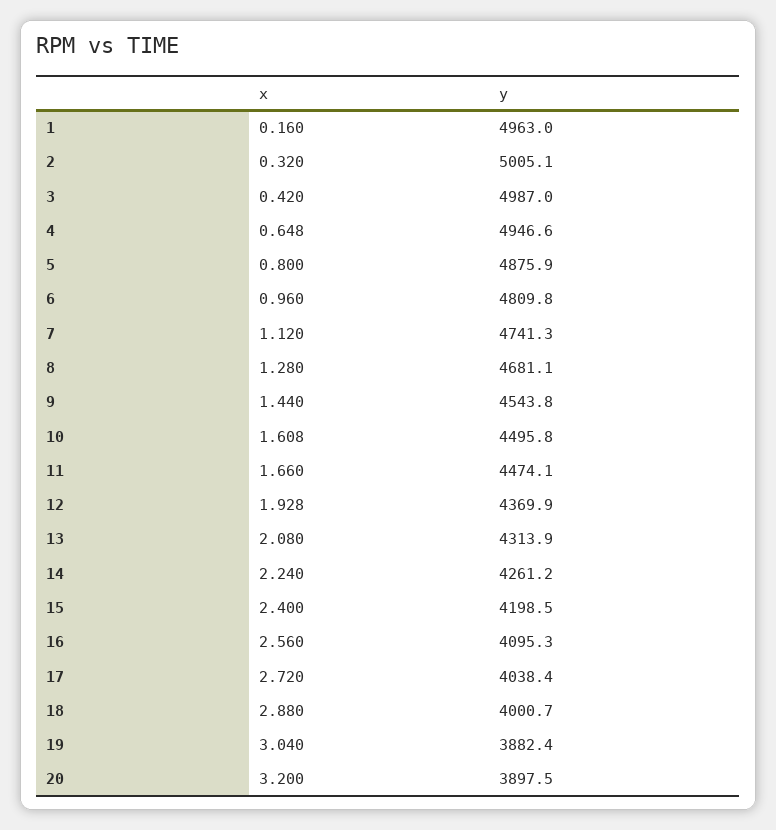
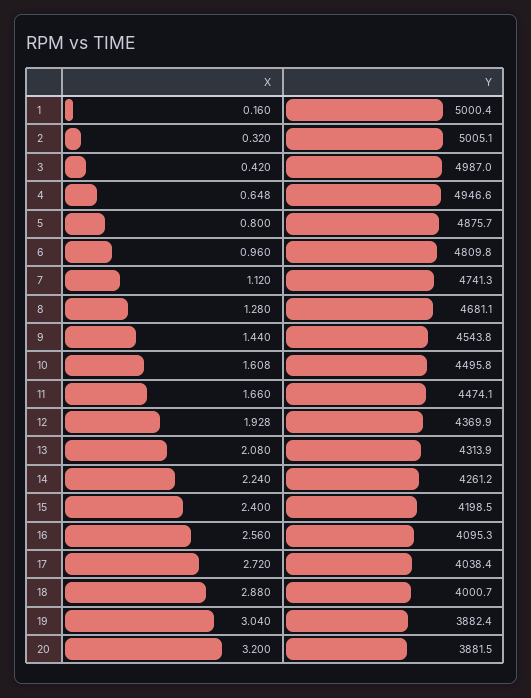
  {
    "x": {
      "1": 0.16,
      "2": 0.32,
      "3": 0.42,
      "4": 0.648,
      "5": 0.8,
      "6": 0.96,
      "7": 1.12,
      "8": 1.28,
      "9": 1.44,
      "10": 1.608,
      "11": 1.66,
      "12": 1.928,
      "13": 2.08,
      "14": 2.24,
      "15": 2.4,
      "16": 2.56,
      "17": 2.72,
      "18": 2.88,
      "19": 3.04,
      "20": 3.2
    },
    "y": {
-     "1": 4963,
+     "1": 5000.4,
      "2": 5005.1,
      "3": 4987,
      "4": 4946.6,
-     "5": 4875.9,
+     "5": 4875.7,
      "6": 4809.8,
      "7": 4741.3,
      "8": 4681.1,
      "9": 4543.8,
      "10": 4495.8,
      "11": 4474.1,
      "12": 4369.9,
      "13": 4313.9,
      "14": 4261.2,
      "15": 4198.5,
      "16": 4095.3,
      "17": 4038.4,
      "18": 4000.7,
      "19": 3882.4,
-     "20": 3897.5
+     "20": 3881.5
    }
  }

